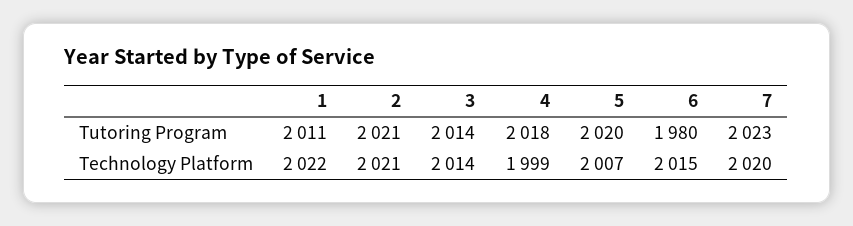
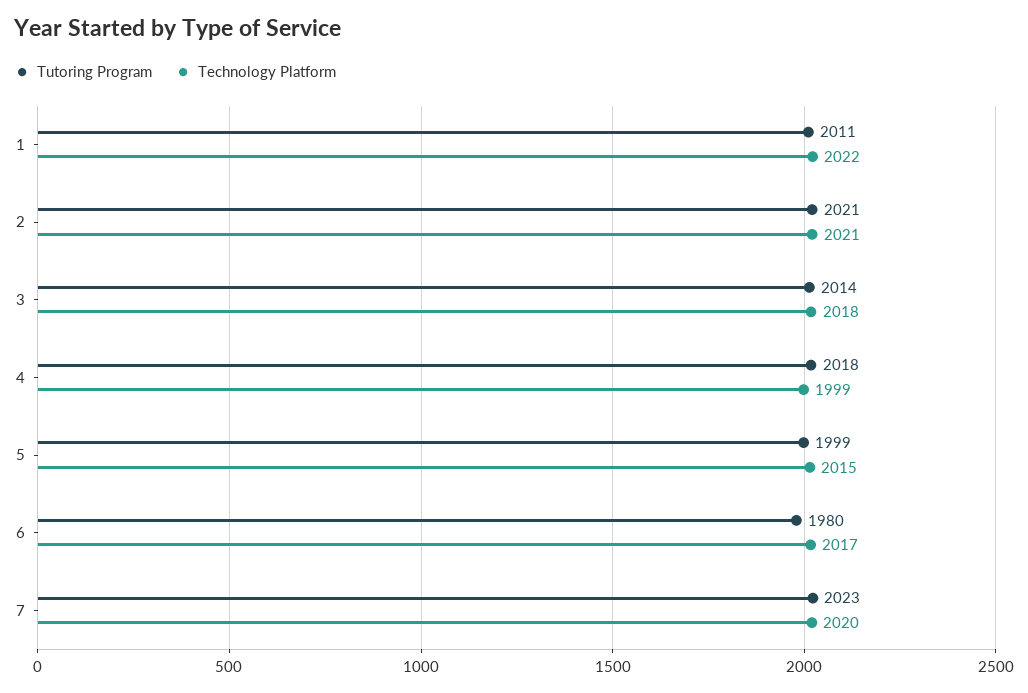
  {
    "Tutoring Program": {
      "1": 2011,
      "2": 2021,
      "3": 2014,
      "4": 2018,
-     "5": 2020,
+     "5": 1999,
      "6": 1980,
      "7": 2023
    },
    "Technology Platform": {
      "1": 2022,
      "2": 2021,
-     "3": 2014,
+     "3": 2018,
      "4": 1999,
-     "5": 2007,
+     "5": 2015,
-     "6": 2015,
+     "6": 2017,
      "7": 2020
    }
  }

